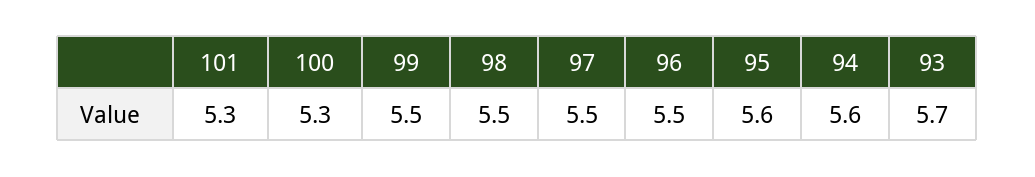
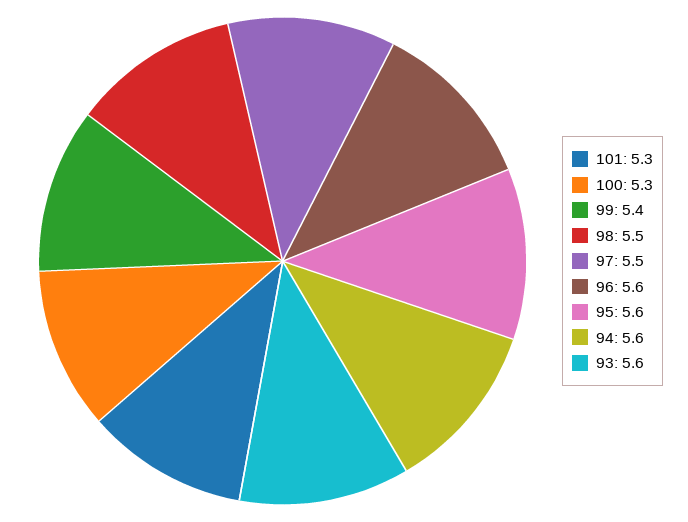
  {
    "101": 5.3,
    "100": 5.3,
-   "99": 5.5,
+   "99": 5.4,
    "98": 5.5,
    "97": 5.5,
-   "96": 5.5,
+   "96": 5.6,
    "95": 5.6,
    "94": 5.6,
-   "93": 5.7
+   "93": 5.6
  }

